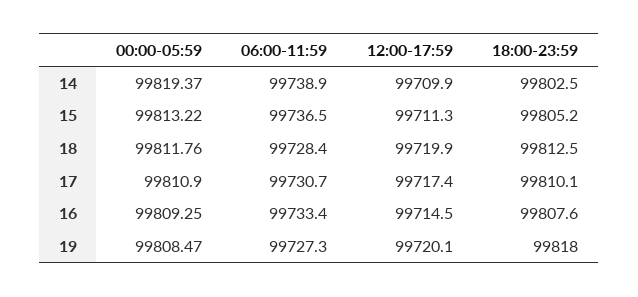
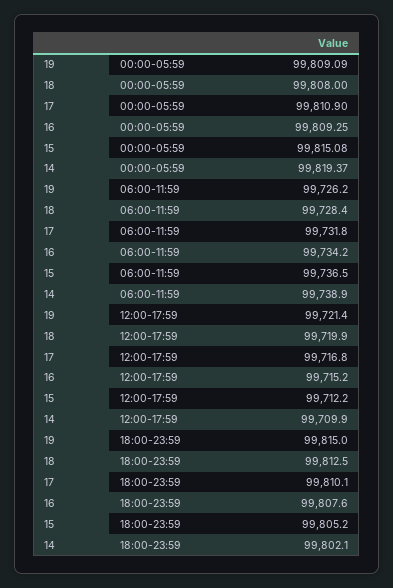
  {
    "00:00-05:59": {
      "14": 99819.37,
-     "15": 99813.22,
+     "15": 99815.08,
-     "18": 99811.76,
+     "18": 99808,
      "17": 99810.9,
      "16": 99809.25,
-     "19": 99808.47
+     "19": 99809.09
    },
    "06:00-11:59": {
      "14": 99738.9,
      "15": 99736.5,
      "18": 99728.4,
-     "17": 99730.7,
+     "17": 99731.8,
-     "16": 99733.4,
+     "16": 99734.2,
-     "19": 99727.3
+     "19": 99726.2
    },
    "12:00-17:59": {
      "14": 99709.9,
-     "15": 99711.3,
+     "15": 99712.2,
      "18": 99719.9,
-     "17": 99717.4,
+     "17": 99716.8,
-     "16": 99714.5,
+     "16": 99715.2,
-     "19": 99720.1
+     "19": 99721.4
    },
    "18:00-23:59": {
-     "14": 99802.5,
+     "14": 99802.1,
      "15": 99805.2,
      "18": 99812.5,
      "17": 99810.1,
      "16": 99807.6,
-     "19": 99818
+     "19": 99815
    }
  }

